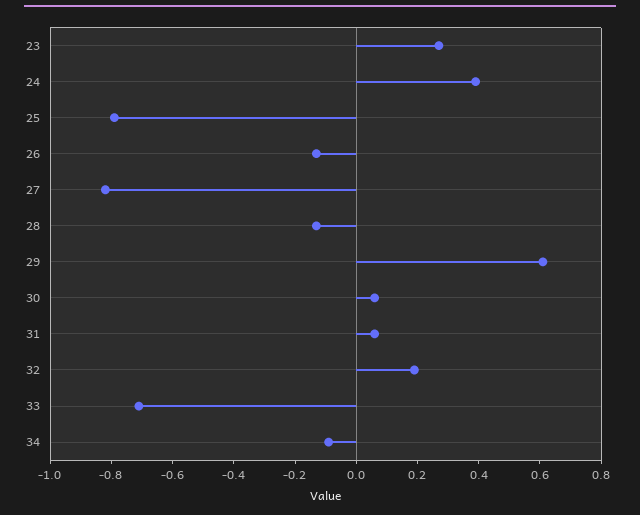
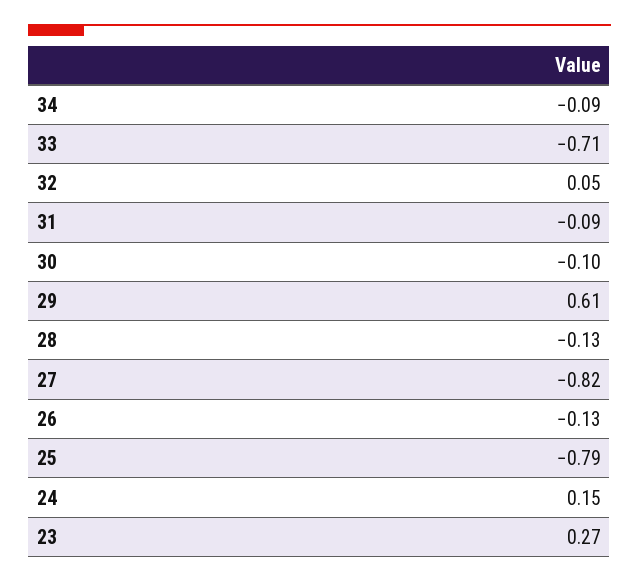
  {
    "23": 0.27,
-   "24": 0.4,
+   "24": 0.15,
    "25": -0.79,
    "26": -0.13,
    "27": -0.82,
    "28": -0.13,
    "29": 0.61,
-   "30": 0.05,
+   "30": -0.1,
-   "31": 0.05,
+   "31": -0.09,
-   "32": 0.2,
+   "32": 0.05,
    "33": -0.71,
    "34": -0.09
  }

